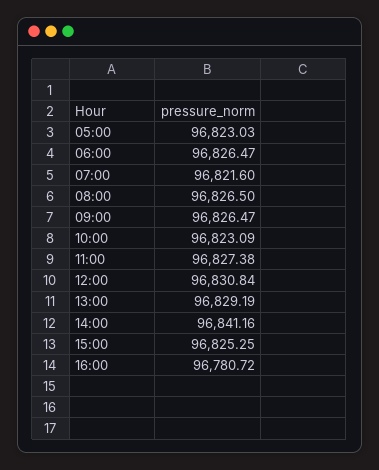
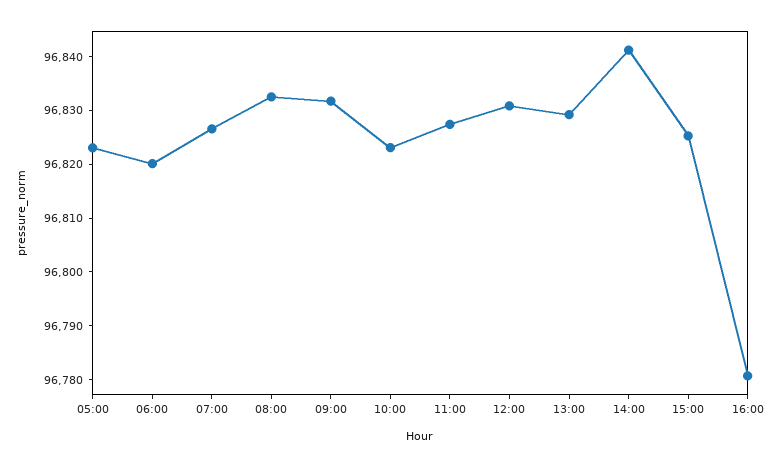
  {
    "05:00": 96823.03,
-   "06:00": 96826.47,
+   "06:00": 96820,
-   "07:00": 96821.6,
+   "07:00": 96826,
-   "08:00": 96826.5,
+   "08:00": 96832,
-   "09:00": 96826.47,
+   "09:00": 96832,
    "10:00": 96823.09,
    "11:00": 96827.38,
    "12:00": 96830.84,
    "13:00": 96829.19,
    "14:00": 96841.16,
    "15:00": 96825.25,
    "16:00": 96780.72
  }

